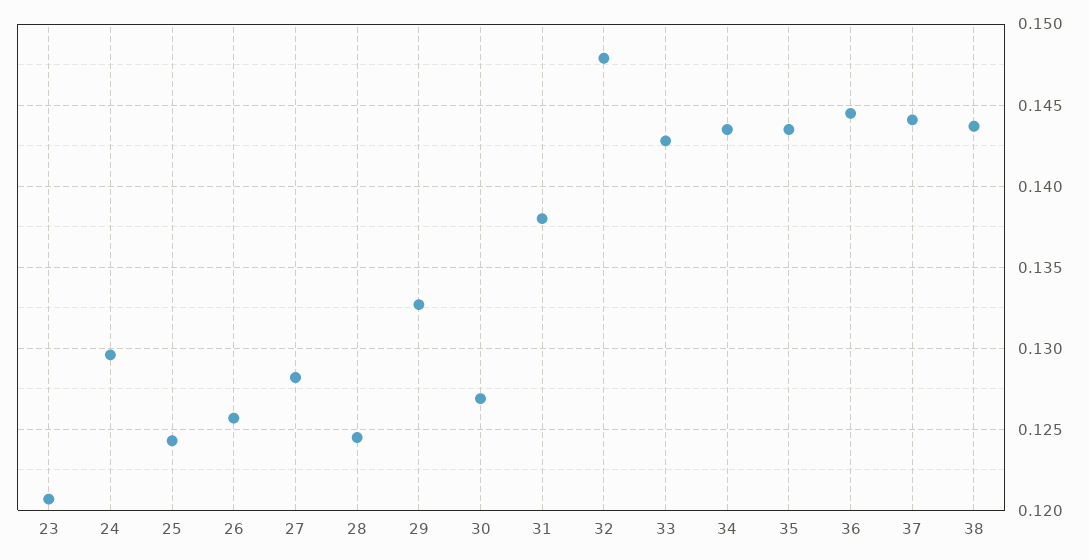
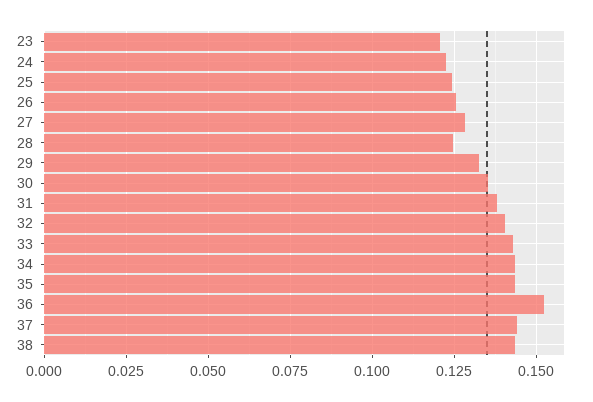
  {
    "23": 0.1205,
-   "24": 0.1295,
+   "24": 0.1225,
    "25": 0.1245,
    "26": 0.1255,
    "27": 0.128,
    "28": 0.1245,
    "29": 0.1325,
-   "30": 0.127,
+   "30": 0.135,
    "31": 0.138,
-   "32": 0.148,
+   "32": 0.14,
    "33": 0.143,
    "34": 0.1435,
    "35": 0.1435,
-   "36": 0.1445,
+   "36": 0.1525,
    "37": 0.144,
    "38": 0.1435
  }

